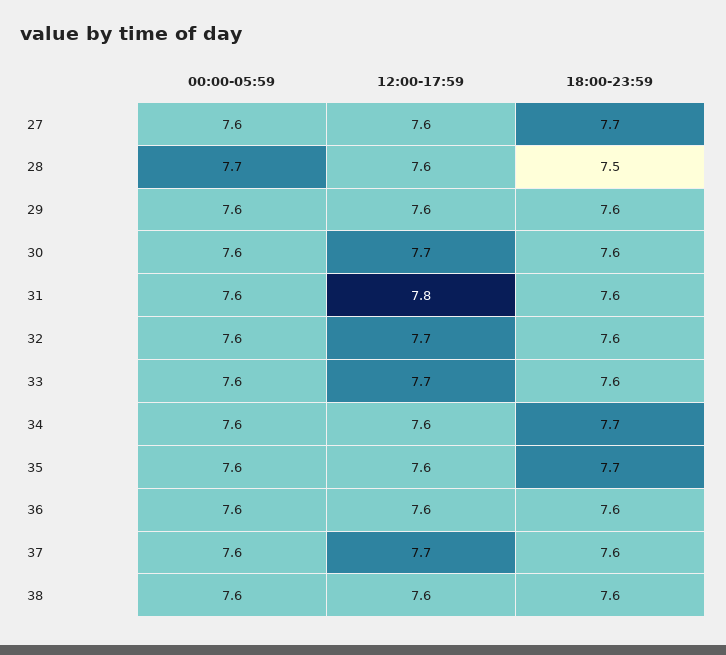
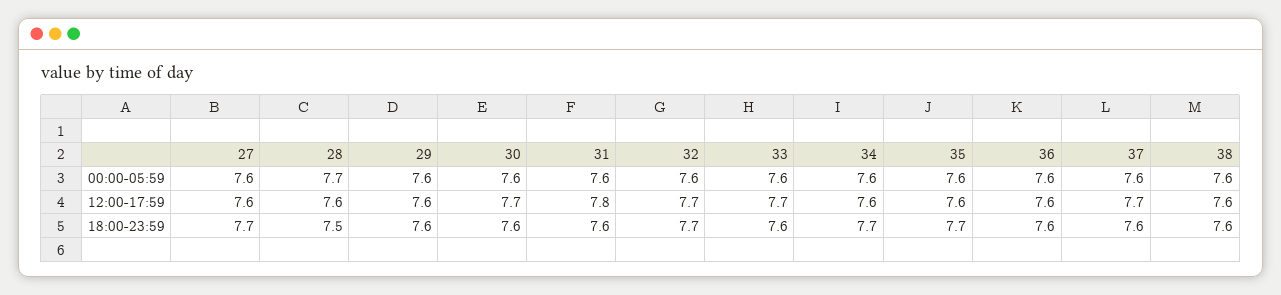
  {
    "00:00-05:59": {
      "27": 7.6,
      "28": 7.7,
      "29": 7.6,
      "30": 7.6,
      "31": 7.6,
      "32": 7.6,
      "33": 7.6,
      "34": 7.6,
      "35": 7.6,
      "36": 7.6,
      "37": 7.6,
      "38": 7.6
    },
    "12:00-17:59": {
      "27": 7.6,
      "28": 7.6,
      "29": 7.6,
      "30": 7.7,
      "31": 7.8,
      "32": 7.7,
      "33": 7.7,
      "34": 7.6,
      "35": 7.6,
      "36": 7.6,
      "37": 7.7,
      "38": 7.6
    },
    "18:00-23:59": {
      "27": 7.7,
      "28": 7.5,
      "29": 7.6,
      "30": 7.6,
      "31": 7.6,
-     "32": 7.6,
+     "32": 7.7,
      "33": 7.6,
      "34": 7.7,
      "35": 7.7,
      "36": 7.6,
      "37": 7.6,
      "38": 7.6
    }
  }

